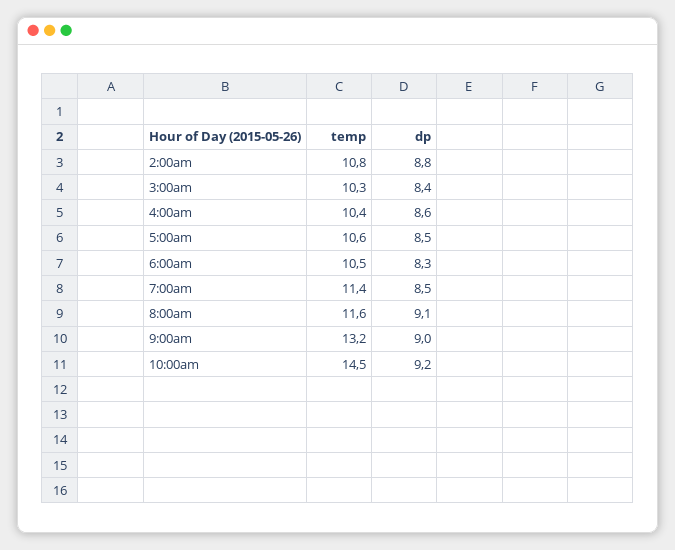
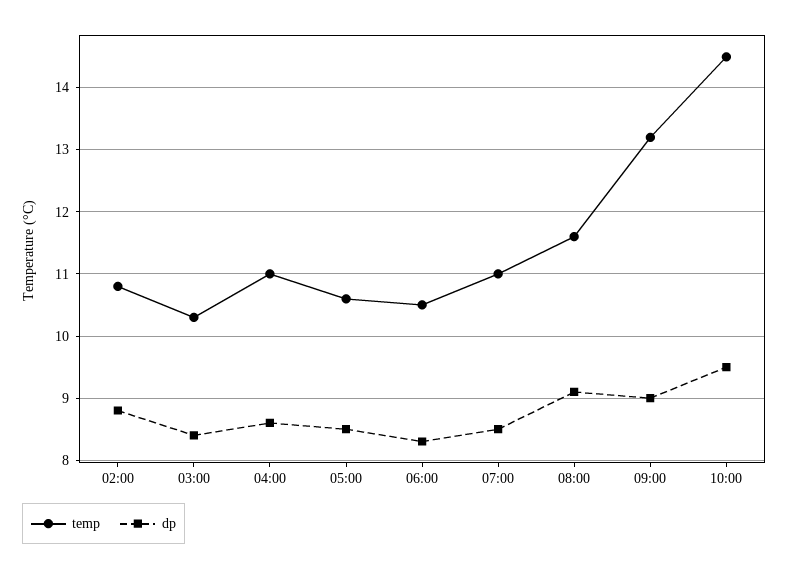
  {
    "temp": {
      "2:00am": 10.8,
      "3:00am": 10.3,
-     "4:00am": 10.4,
+     "4:00am": 11,
      "5:00am": 10.6,
      "6:00am": 10.5,
-     "7:00am": 11.4,
+     "7:00am": 11,
      "8:00am": 11.6,
      "9:00am": 13.2,
      "10:00am": 14.5
    },
    "dp": {
      "2:00am": 8.8,
      "3:00am": 8.4,
      "4:00am": 8.6,
      "5:00am": 8.5,
      "6:00am": 8.3,
      "7:00am": 8.5,
      "8:00am": 9.1,
      "9:00am": 9,
-     "10:00am": 9.2
+     "10:00am": 9.5
    }
  }

